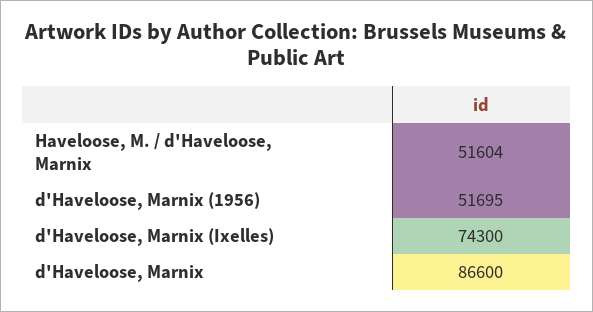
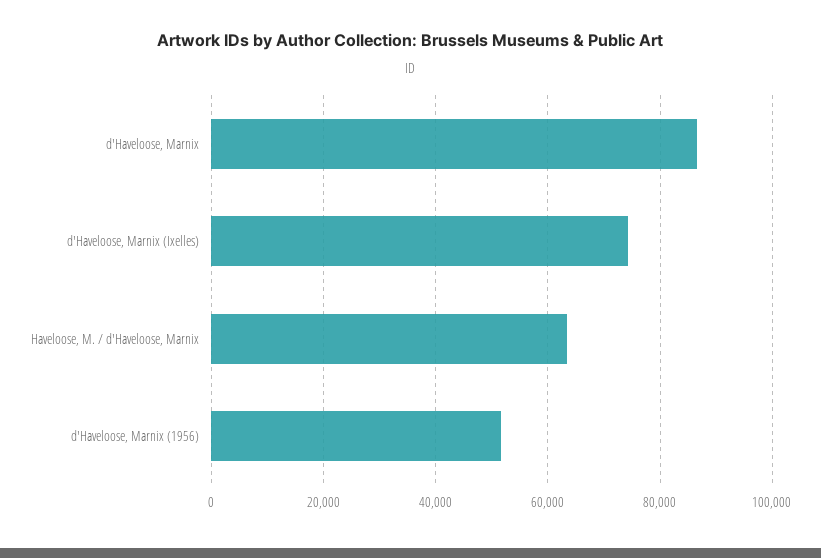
  {
-   "Haveloose, M. / d'Haveloose, Marnix": 51604,
+   "Haveloose, M. / d'Haveloose, Marnix": 64000,
    "d'Haveloose, Marnix (1956)": 51695,
    "d'Haveloose, Marnix (Ixelles)": 74300,
    "d'Haveloose, Marnix": 86600
  }

